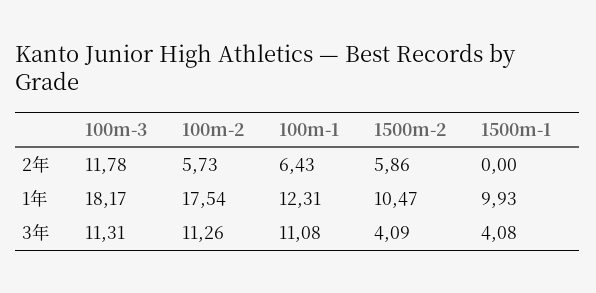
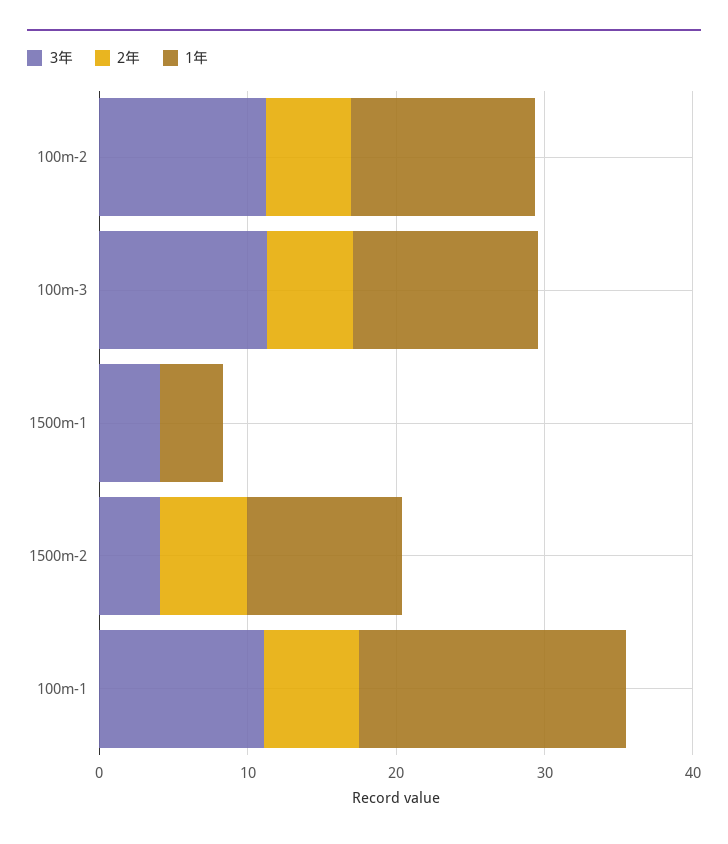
  {
    "2年": {
-     "100m-3": 11.78,
+     "100m-3": 6,
      "100m-2": 5.73,
      "100m-1": 6.43,
      "1500m-2": 5.86,
      "1500m-1": 0
    },
    "1年": {
-     "100m-3": 18.17,
+     "100m-3": 12,
-     "100m-2": 17.54,
+     "100m-2": 12,
-     "100m-1": 12.31,
+     "100m-1": 18,
      "1500m-2": 10.47,
-     "1500m-1": 9.93
+     "1500m-1": 4
    },
    "3年": {
      "100m-3": 11.31,
      "100m-2": 11.26,
      "100m-1": 11.08,
      "1500m-2": 4.09,
      "1500m-1": 4.08
    }
  }

